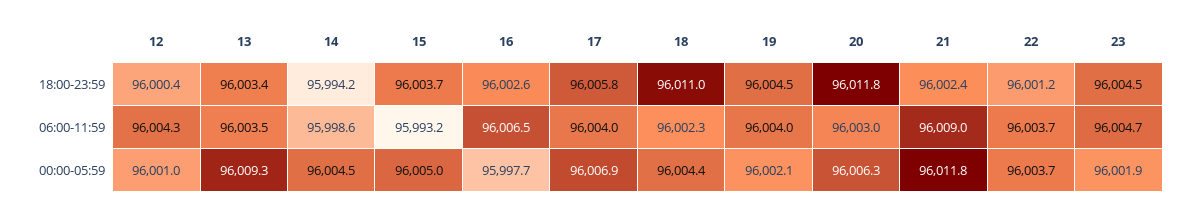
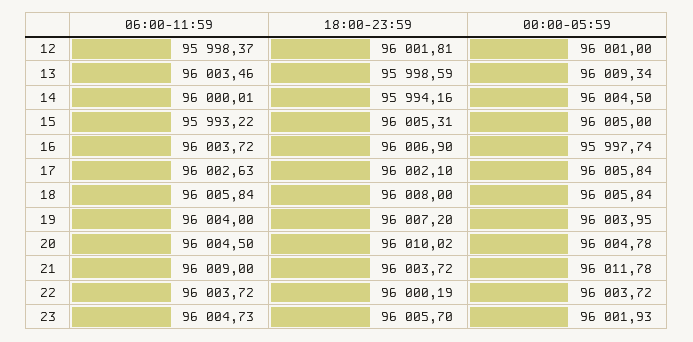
  {
    "12": {
-     "18:00-23:59": 96000.4,
+     "18:00-23:59": 96001.81,
-     "06:00-11:59": 96004.3,
+     "06:00-11:59": 95998.37,
      "00:00-05:59": 96001
    },
    "13": {
-     "18:00-23:59": 96003.4,
+     "18:00-23:59": 95998.59,
      "06:00-11:59": 96003.46,
      "00:00-05:59": 96009.34
    },
    "14": {
      "18:00-23:59": 95994.16,
-     "06:00-11:59": 95998.6,
+     "06:00-11:59": 96000.01,
      "00:00-05:59": 96004.5
    },
    "15": {
-     "18:00-23:59": 96003.7,
+     "18:00-23:59": 96005.31,
      "06:00-11:59": 95993.22,
      "00:00-05:59": 96005
    },
    "16": {
-     "18:00-23:59": 96002.6,
+     "18:00-23:59": 96006.9,
-     "06:00-11:59": 96006.5,
+     "06:00-11:59": 96003.72,
      "00:00-05:59": 95997.74
    },
    "17": {
-     "18:00-23:59": 96005.8,
+     "18:00-23:59": 96002.1,
-     "06:00-11:59": 96004,
+     "06:00-11:59": 96002.63,
-     "00:00-05:59": 96006.9
+     "00:00-05:59": 96005.84
    },
    "18": {
-     "18:00-23:59": 96011,
+     "18:00-23:59": 96008,
-     "06:00-11:59": 96002.3,
+     "06:00-11:59": 96005.84,
-     "00:00-05:59": 96004.4
+     "00:00-05:59": 96005.84
    },
    "19": {
-     "18:00-23:59": 96004.5,
+     "18:00-23:59": 96007.2,
      "06:00-11:59": 96004,
-     "00:00-05:59": 96002.1
+     "00:00-05:59": 96003.95
    },
    "20": {
-     "18:00-23:59": 96011.8,
+     "18:00-23:59": 96010.02,
-     "06:00-11:59": 96003,
+     "06:00-11:59": 96004.5,
-     "00:00-05:59": 96006.3
+     "00:00-05:59": 96004.78
    },
    "21": {
-     "18:00-23:59": 96002.4,
+     "18:00-23:59": 96003.72,
      "06:00-11:59": 96009,
      "00:00-05:59": 96011.78
    },
    "22": {
-     "18:00-23:59": 96001.2,
+     "18:00-23:59": 96000.19,
      "06:00-11:59": 96003.72,
      "00:00-05:59": 96003.72
    },
    "23": {
-     "18:00-23:59": 96004.5,
+     "18:00-23:59": 96005.7,
      "06:00-11:59": 96004.73,
      "00:00-05:59": 96001.93
    }
  }

